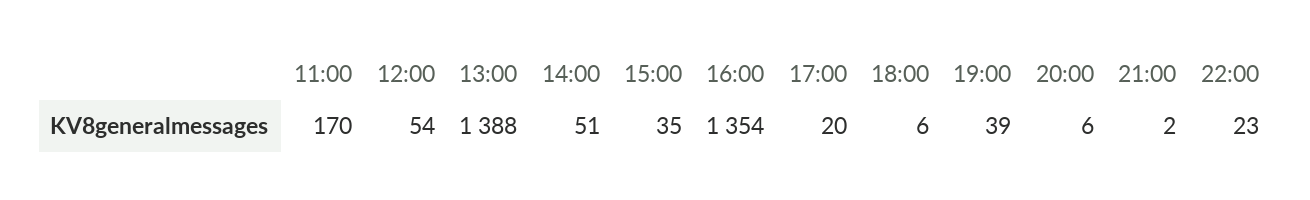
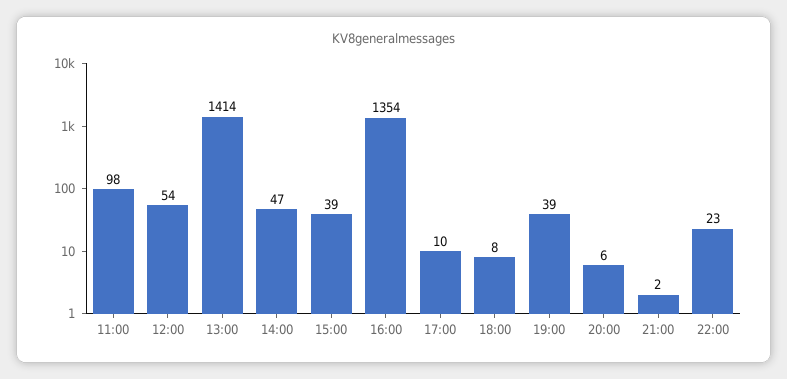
  {
-   "11:00": 170,
+   "11:00": 98,
    "12:00": 54,
-   "13:00": 1388,
+   "13:00": 1414,
-   "14:00": 51,
+   "14:00": 47,
-   "15:00": 35,
+   "15:00": 39,
    "16:00": 1354,
-   "17:00": 20,
+   "17:00": 10,
-   "18:00": 6,
+   "18:00": 8,
    "19:00": 39,
    "20:00": 6,
    "21:00": 2,
    "22:00": 23
  }

